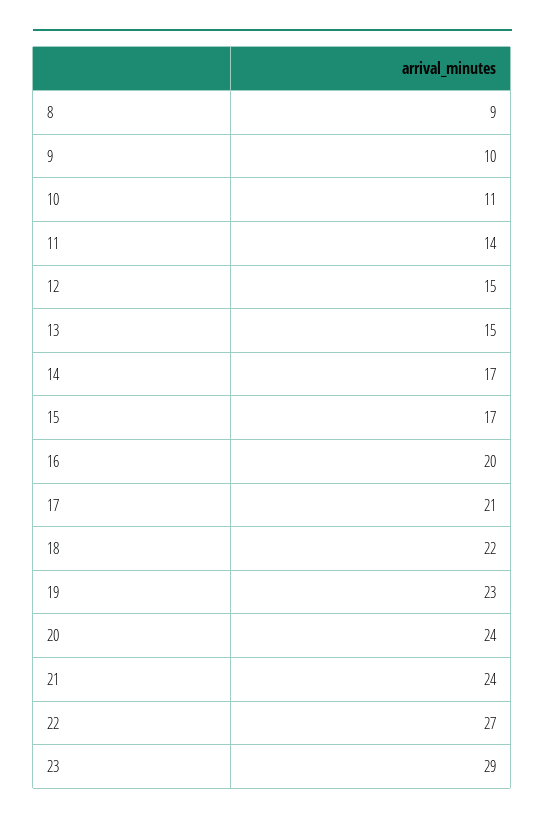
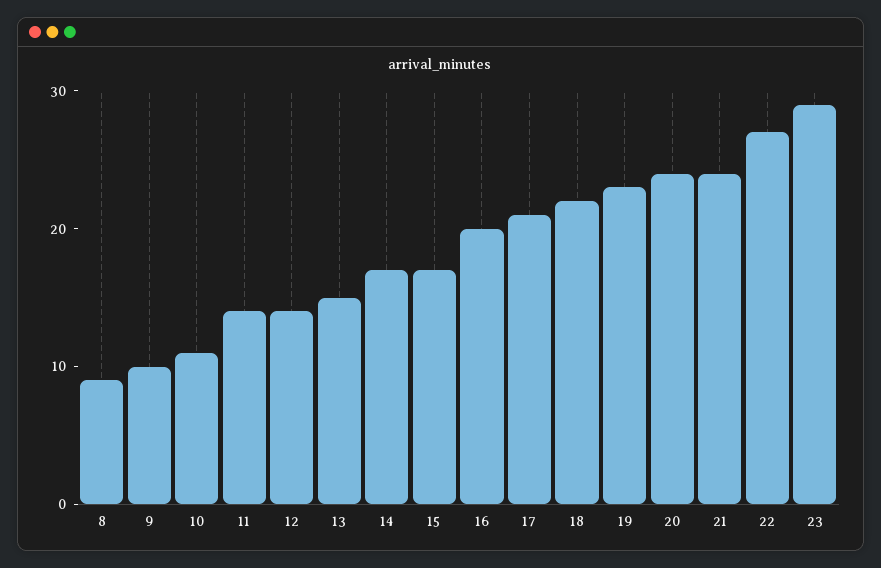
  {
    "8": 9,
    "9": 10,
    "10": 11,
    "11": 14,
-   "12": 15,
+   "12": 14,
    "13": 15,
    "14": 17,
    "15": 17,
    "16": 20,
    "17": 21,
    "18": 22,
    "19": 23,
    "20": 24,
    "21": 24,
    "22": 27,
    "23": 29
  }

